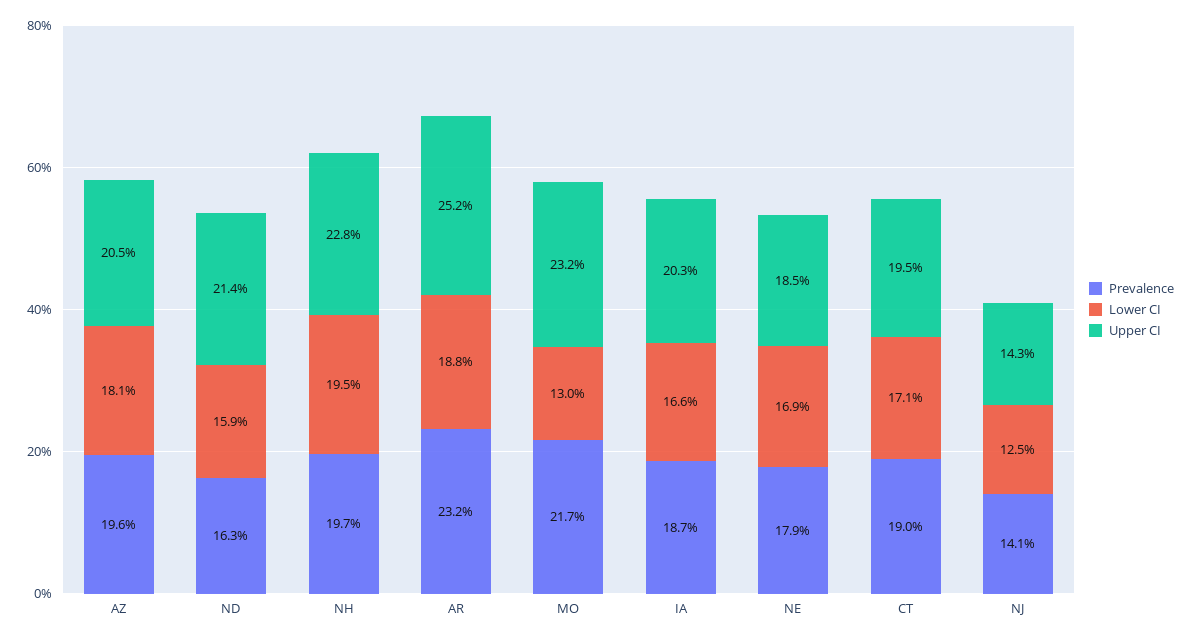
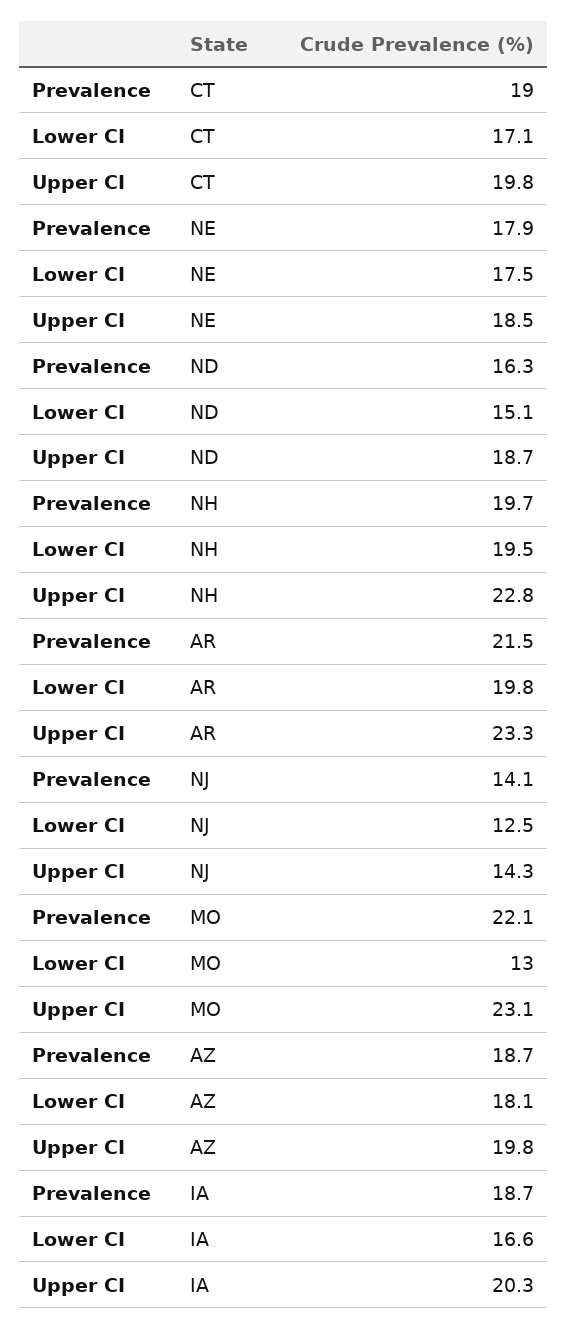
  {
    "Prevalence": {
-     "AZ": 19.6,
+     "AZ": 18.7,
      "ND": 16.3,
      "NH": 19.7,
-     "AR": 23.2,
+     "AR": 21.5,
-     "MO": 21.7,
+     "MO": 22.1,
      "IA": 18.7,
      "NE": 17.9,
      "CT": 19,
      "NJ": 14.1
    },
    "Lower CI": {
      "AZ": 18.1,
-     "ND": 15.9,
+     "ND": 15.1,
      "NH": 19.5,
-     "AR": 18.8,
+     "AR": 19.8,
      "MO": 13,
      "IA": 16.6,
-     "NE": 16.9,
+     "NE": 17.5,
      "CT": 17.1,
      "NJ": 12.5
    },
    "Upper CI": {
-     "AZ": 20.5,
+     "AZ": 19.8,
-     "ND": 21.4,
+     "ND": 18.7,
      "NH": 22.8,
-     "AR": 25.2,
+     "AR": 23.3,
-     "MO": 23.2,
+     "MO": 23.1,
      "IA": 20.3,
      "NE": 18.5,
-     "CT": 19.5,
+     "CT": 19.8,
      "NJ": 14.3
    }
  }

